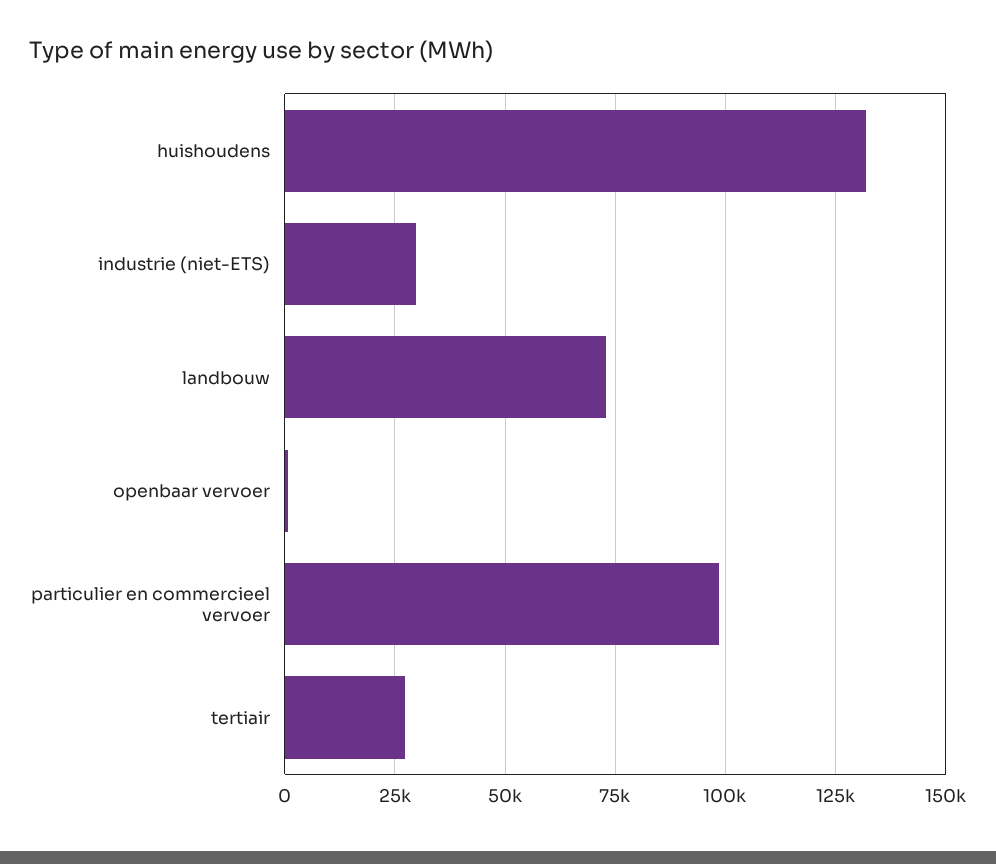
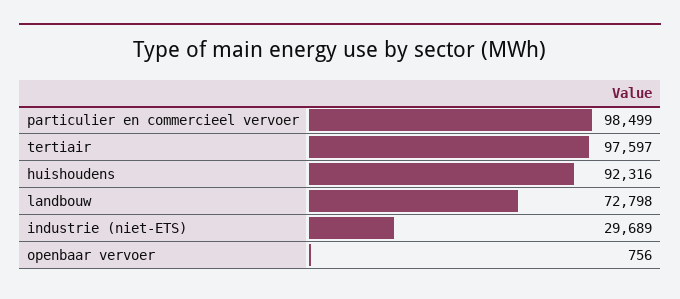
  {
-   "huishoudens": 132500,
+   "huishoudens": 92316,
    "industrie (niet-ETS)": 29689,
    "landbouw": 72798,
    "openbaar vervoer": 756,
    "particulier en commercieel vervoer": 98499,
-   "tertiair": 27500
+   "tertiair": 97597
  }

